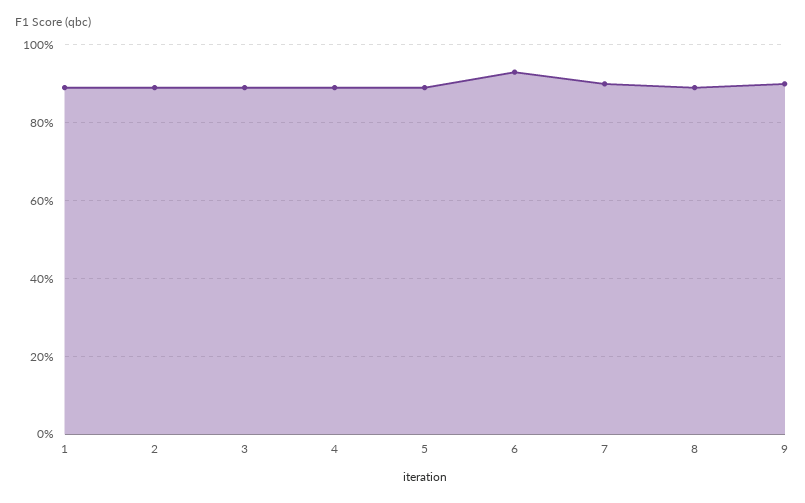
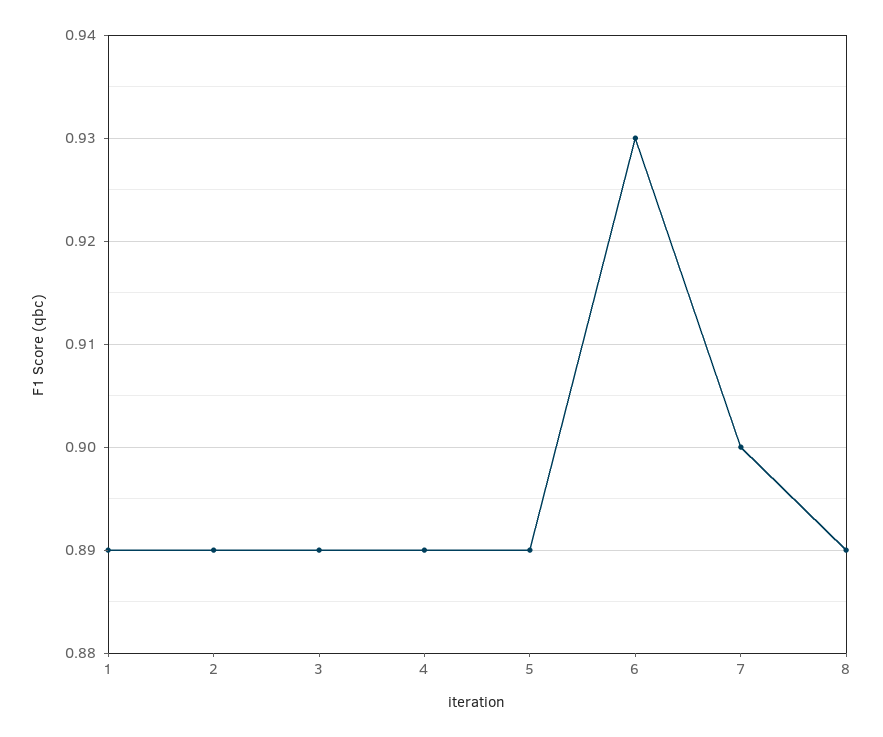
  {
    "1": 0.89,
    "2": 0.89,
    "3": 0.89,
    "4": 0.89,
    "5": 0.89,
    "6": 0.93,
    "7": 0.9,
-   "8": 0.89,
+   "8": 0.89
-   "9": 0.9
  }

